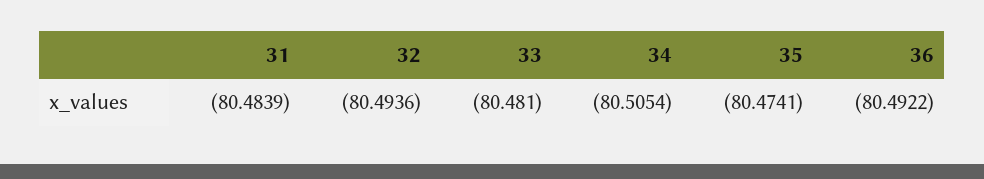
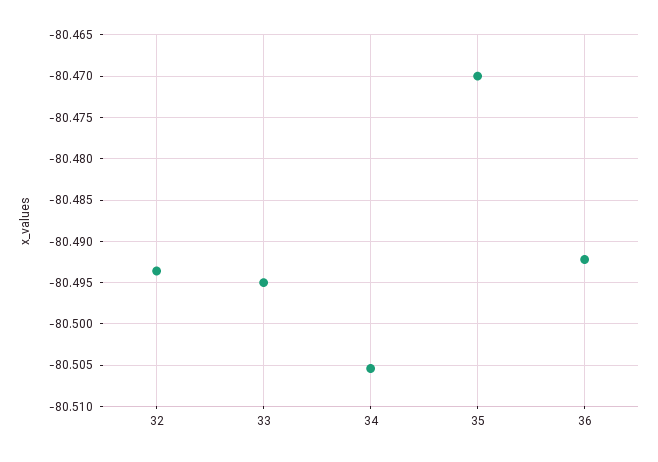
  {
-   "31": -80.4839,
    "32": -80.4936,
-   "33": -80.481,
+   "33": -80.495,
    "34": -80.5054,
-   "35": -80.4741,
+   "35": -80.47,
    "36": -80.4922
  }

